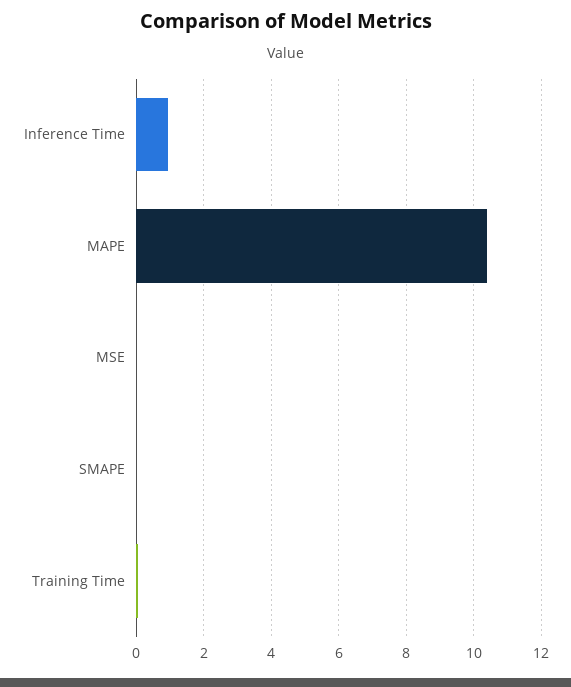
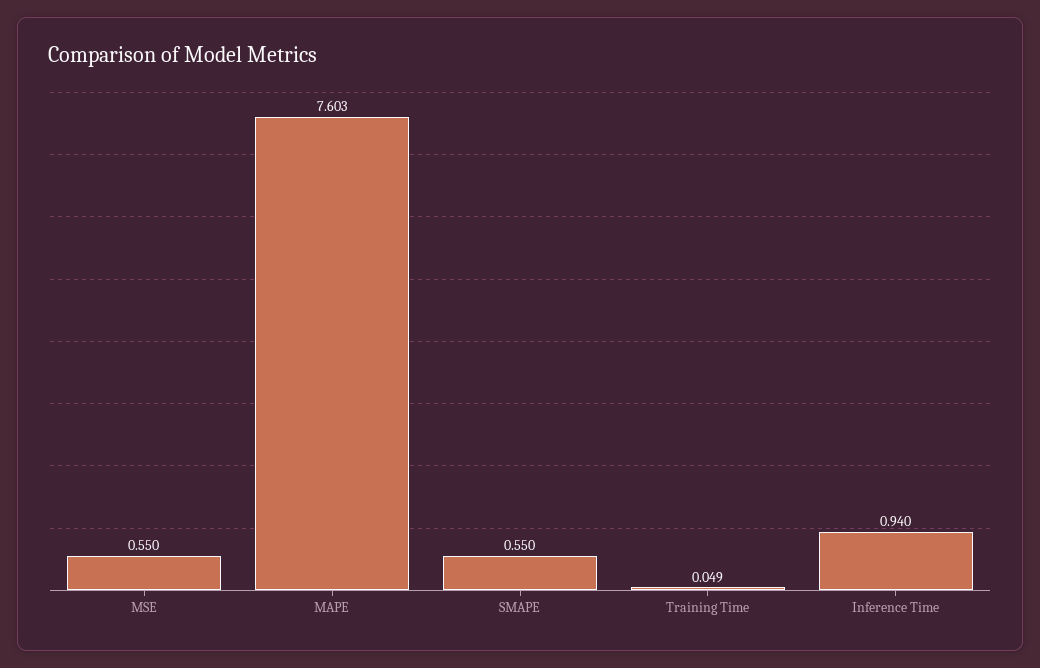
  {
    "Inference Time": 0.94,
-   "MAPE": 10.4,
+   "MAPE": 7.603,
-   "MSE": 0,
+   "MSE": 0.55,
-   "SMAPE": 0,
+   "SMAPE": 0.55,
    "Training Time": 0.049
  }

